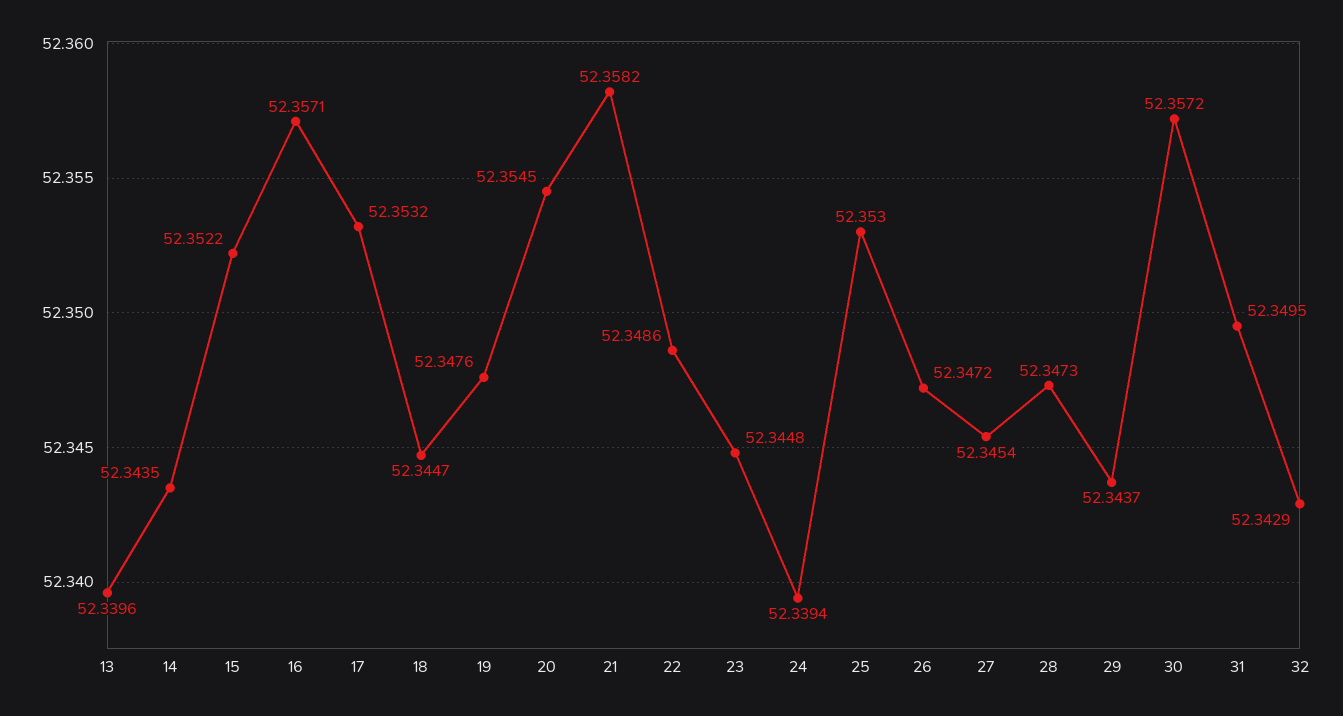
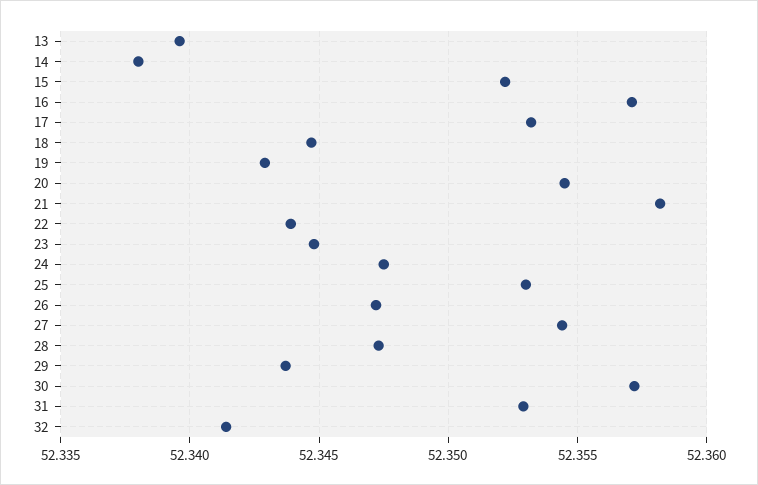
  {
    "13": 52.3396,
-   "14": 52.3435,
+   "14": 52.338,
    "15": 52.3522,
    "16": 52.3571,
    "17": 52.3532,
    "18": 52.3447,
-   "19": 52.3476,
+   "19": 52.343,
    "20": 52.3545,
    "21": 52.3582,
-   "22": 52.3486,
+   "22": 52.344,
    "23": 52.3448,
-   "24": 52.3394,
+   "24": 52.3475,
    "25": 52.353,
    "26": 52.3472,
-   "27": 52.3454,
+   "27": 52.3545,
    "28": 52.3473,
    "29": 52.3437,
    "30": 52.3572,
-   "31": 52.3495,
+   "31": 52.353,
-   "32": 52.3429
+   "32": 52.3415
  }

